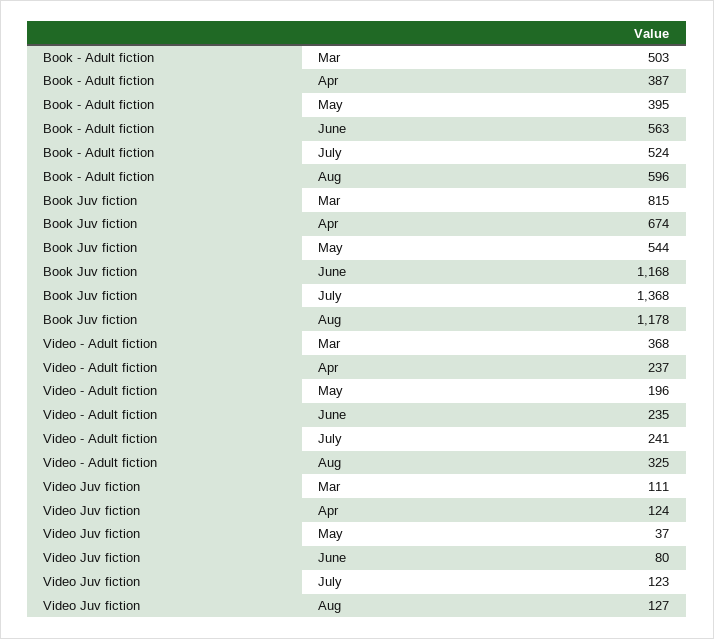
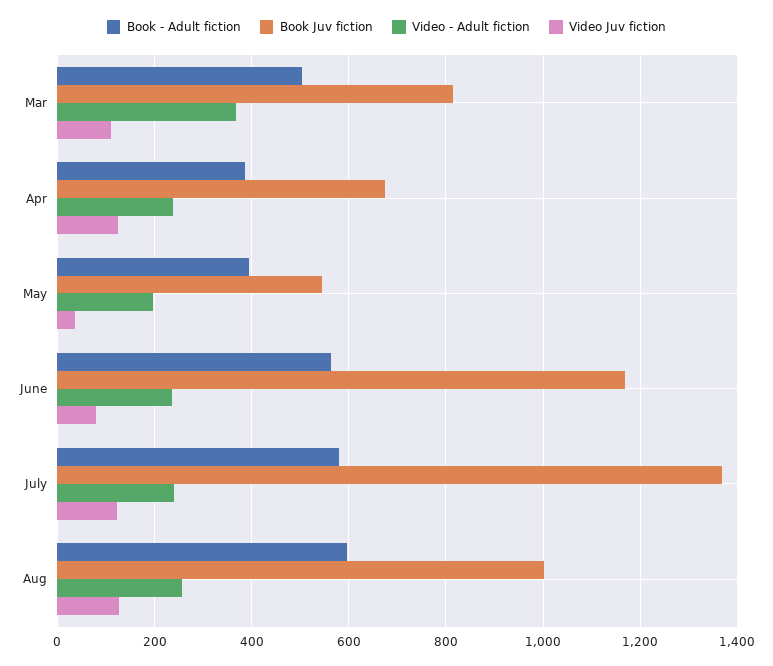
  {
    "Book - Adult fiction": {
      "Mar": 503,
      "Apr": 387,
      "May": 395,
      "June": 563,
-     "July": 524,
+     "July": 580,
      "Aug": 596
    },
    "Book Juv fiction": {
      "Mar": 815,
      "Apr": 674,
      "May": 544,
      "June": 1168,
      "July": 1368,
-     "Aug": 1178
+     "Aug": 1000
    },
    "Video - Adult fiction": {
      "Mar": 368,
      "Apr": 237,
      "May": 196,
      "June": 235,
      "July": 241,
-     "Aug": 325
+     "Aug": 260
    },
    "Video Juv fiction": {
      "Mar": 111,
      "Apr": 124,
      "May": 37,
      "June": 80,
      "July": 123,
      "Aug": 127
    }
  }

